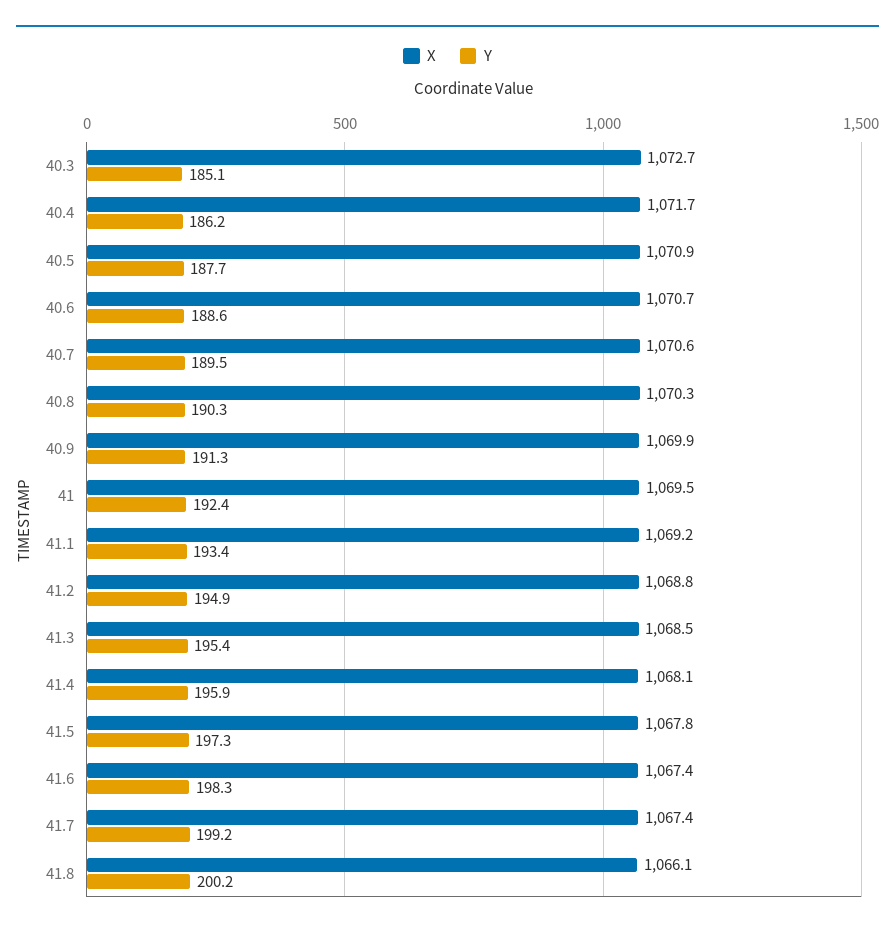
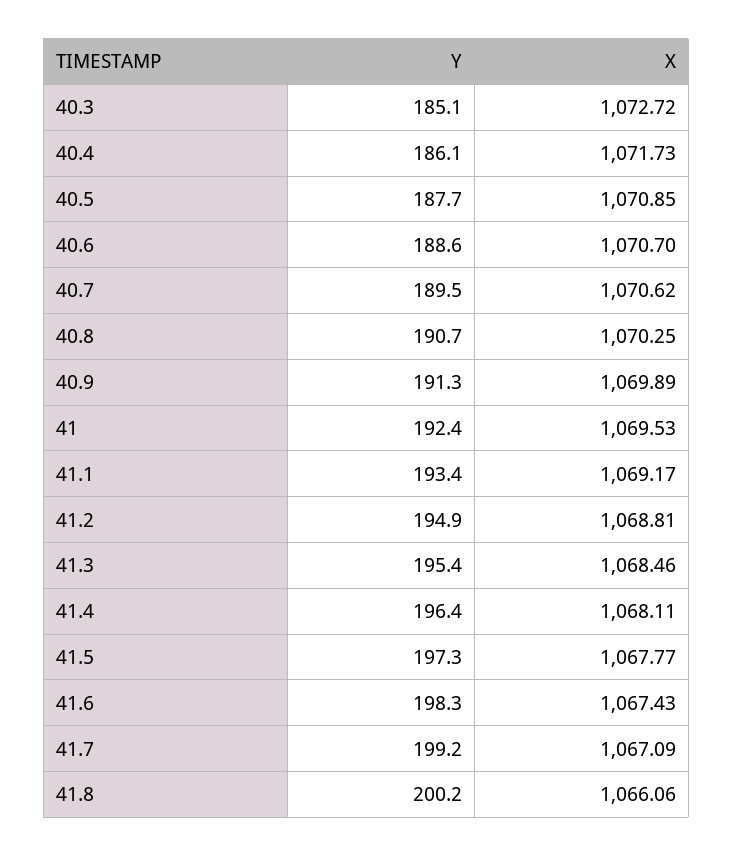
  {
    "X": {
      "40.3": 1072.72,
      "40.4": 1071.73,
      "40.5": 1070.85,
      "40.6": 1070.7,
      "40.7": 1070.62,
      "40.8": 1070.25,
      "40.9": 1069.89,
      "41": 1069.53,
      "41.1": 1069.17,
      "41.2": 1068.81,
      "41.3": 1068.46,
      "41.4": 1068.11,
      "41.5": 1067.77,
      "41.6": 1067.43,
-     "41.7": 1067.4,
+     "41.7": 1067.09,
      "41.8": 1066.06
    },
    "Y": {
      "40.3": 185.1,
-     "40.4": 186.2,
+     "40.4": 186.1,
      "40.5": 187.7,
      "40.6": 188.6,
      "40.7": 189.5,
-     "40.8": 190.3,
+     "40.8": 190.7,
      "40.9": 191.3,
      "41": 192.4,
      "41.1": 193.4,
      "41.2": 194.9,
      "41.3": 195.4,
-     "41.4": 195.9,
+     "41.4": 196.4,
      "41.5": 197.3,
      "41.6": 198.3,
      "41.7": 199.2,
      "41.8": 200.2
    }
  }

